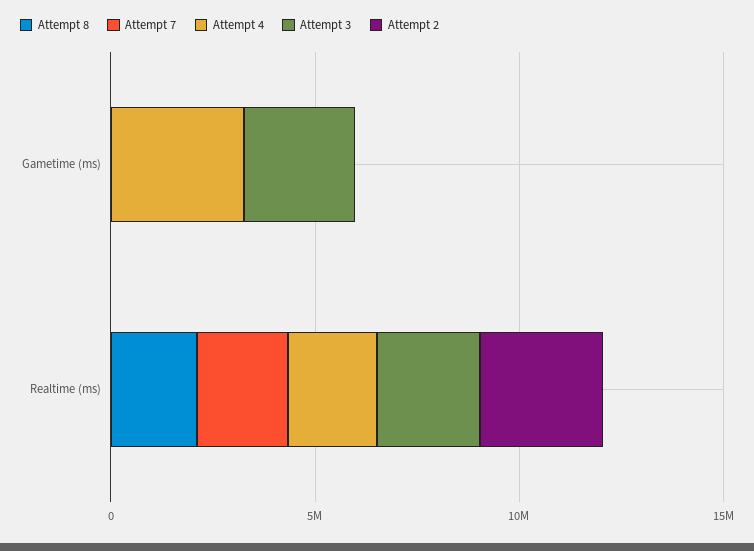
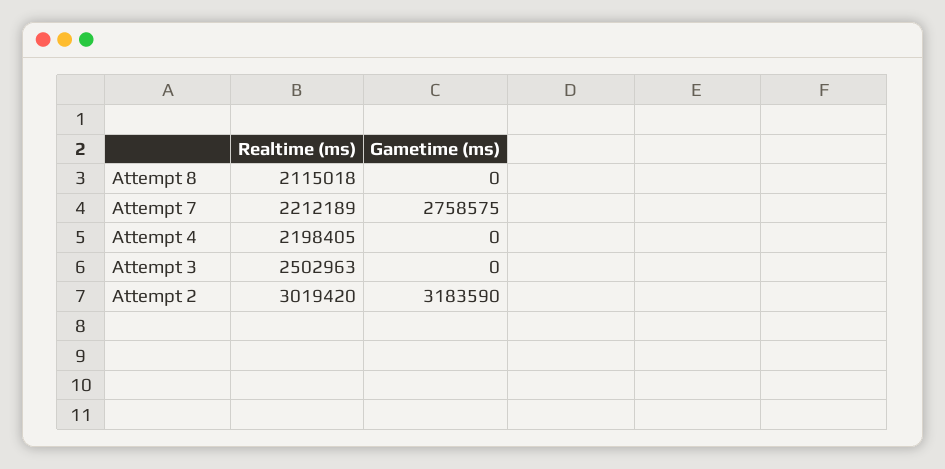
  {
    "Attempt 8": {
      "Gametime (ms)": 0,
      "Realtime (ms)": 2115018
    },
    "Attempt 7": {
-     "Gametime (ms)": 0,
+     "Gametime (ms)": 2758575,
      "Realtime (ms)": 2212189
    },
    "Attempt 4": {
-     "Gametime (ms)": 3000000,
+     "Gametime (ms)": 0,
      "Realtime (ms)": 2198405
    },
    "Attempt 3": {
-     "Gametime (ms)": 3000000,
+     "Gametime (ms)": 0,
      "Realtime (ms)": 2502963
    },
    "Attempt 2": {
-     "Gametime (ms)": 0,
+     "Gametime (ms)": 3183590,
      "Realtime (ms)": 3019420
    }
  }

